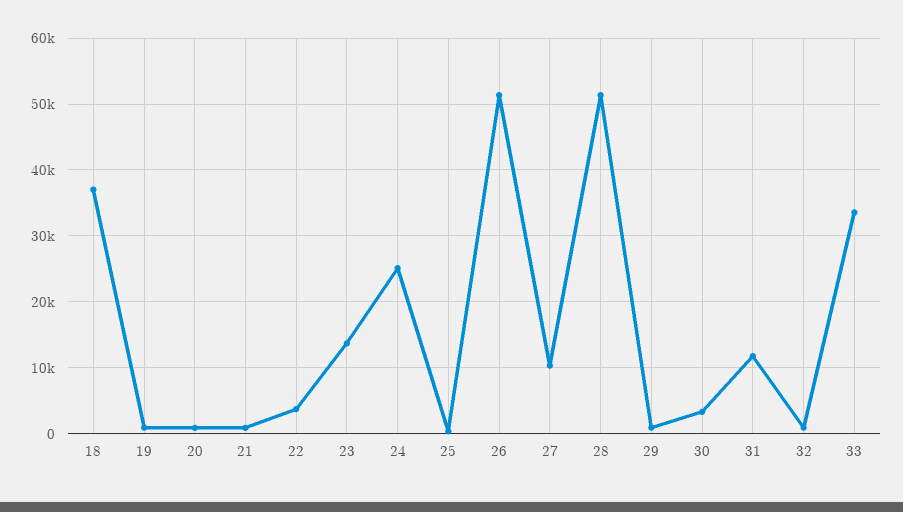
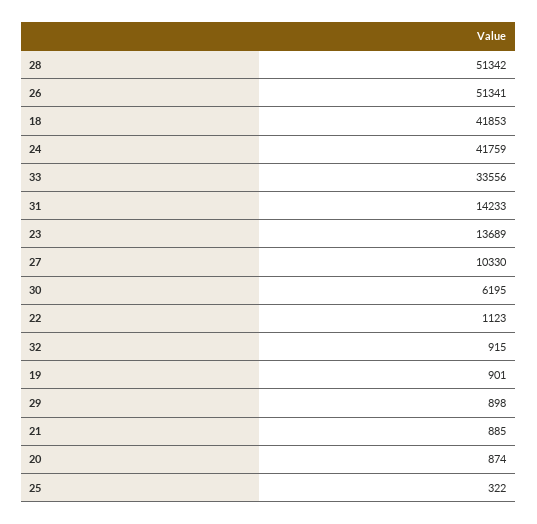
  {
-   "18": 37000,
+   "18": 41853,
    "19": 901,
    "20": 874,
    "21": 885,
-   "22": 4000,
+   "22": 1123,
    "23": 13689,
-   "24": 25000,
+   "24": 41759,
    "25": 322,
    "26": 51341,
    "27": 10330,
    "28": 51342,
    "29": 898,
-   "30": 3000,
+   "30": 6195,
-   "31": 12000,
+   "31": 14233,
    "32": 915,
    "33": 33556
  }

